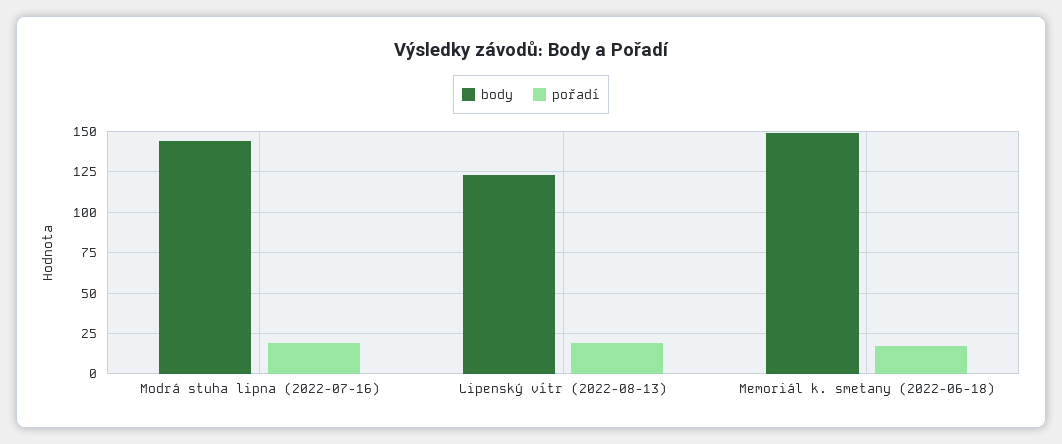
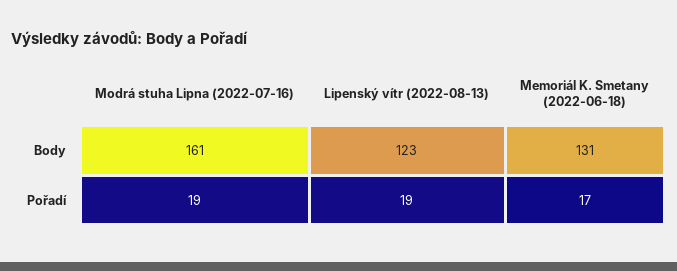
  {
    "body": {
-     "Modrá stuha lipna (2022-07-16)": 145,
+     "Modrá stuha lipna (2022-07-16)": 161,
      "Lipenský vítr (2022-08-13)": 123,
-     "Memoriál k. smetany (2022-06-18)": 150
+     "Memoriál k. smetany (2022-06-18)": 131
    },
    "pořadí": {
      "Modrá stuha lipna (2022-07-16)": 19,
      "Lipenský vítr (2022-08-13)": 19,
      "Memoriál k. smetany (2022-06-18)": 17
    }
  }

